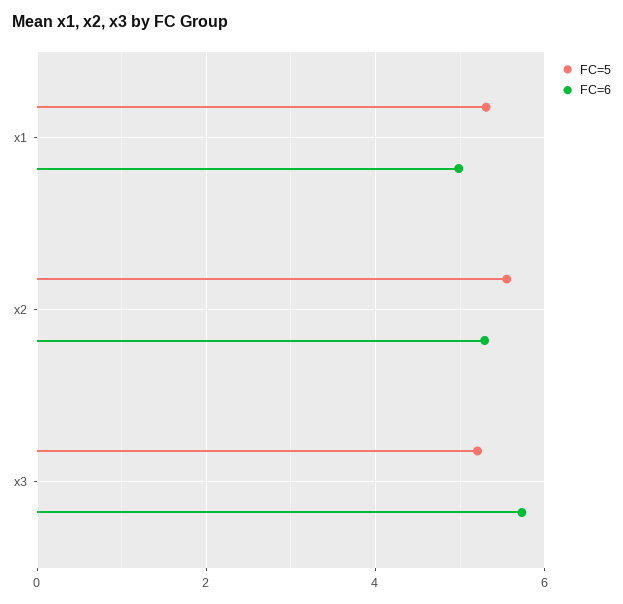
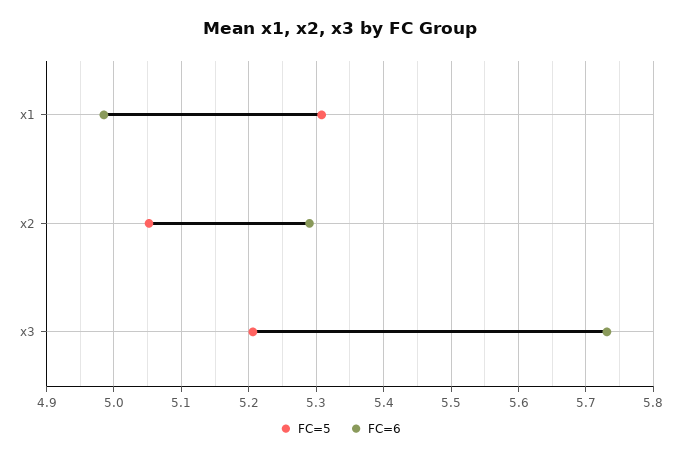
  {
    "FC=5": {
      "x1": 5.31,
-     "x2": 5.6,
+     "x2": 5.05,
      "x3": 5.21
    },
    "FC=6": {
      "x1": 4.99,
      "x2": 5.29,
      "x3": 5.73
    }
  }

